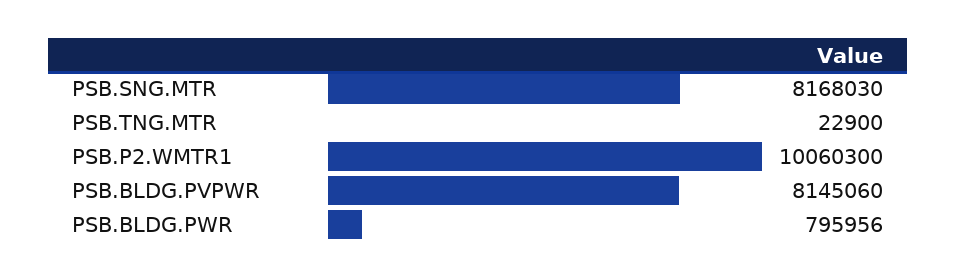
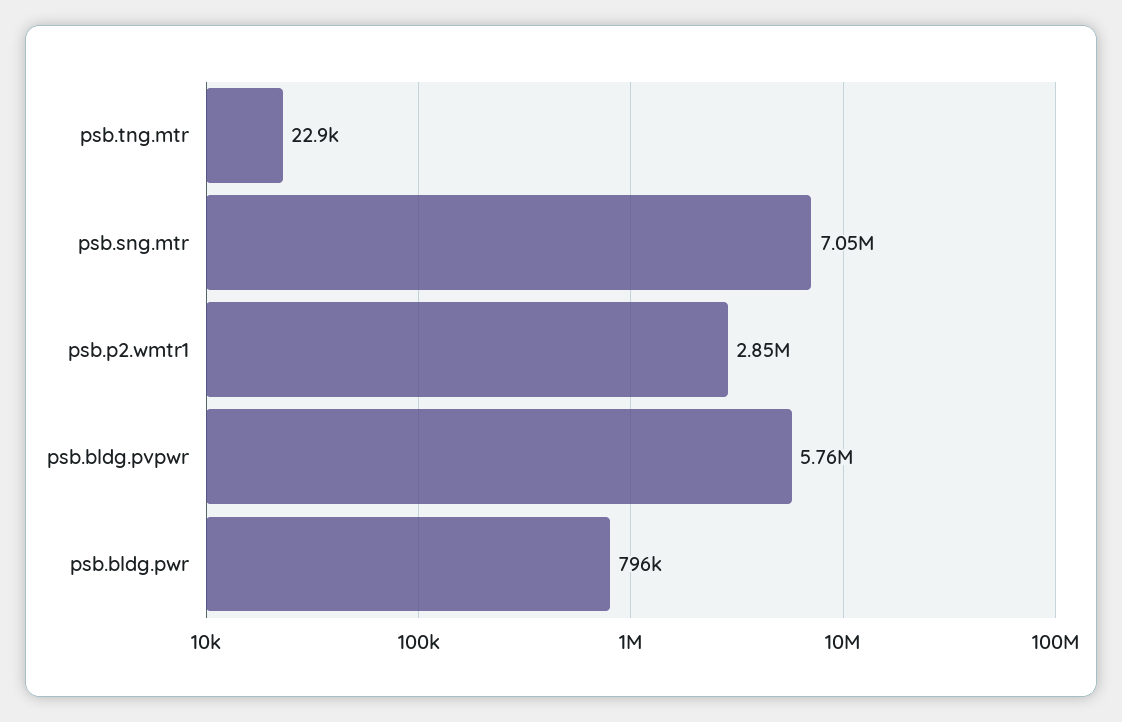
  {
-   "PSB.SNG.MTR": 8168030,
+   "PSB.SNG.MTR": 7050000,
    "PSB.TNG.MTR": 22900,
-   "PSB.P2.WMTR1": 10060300,
+   "PSB.P2.WMTR1": 2850000,
-   "PSB.BLDG.PVPWR": 8145060,
+   "PSB.BLDG.PVPWR": 5760000,
    "PSB.BLDG.PWR": 795956
  }

